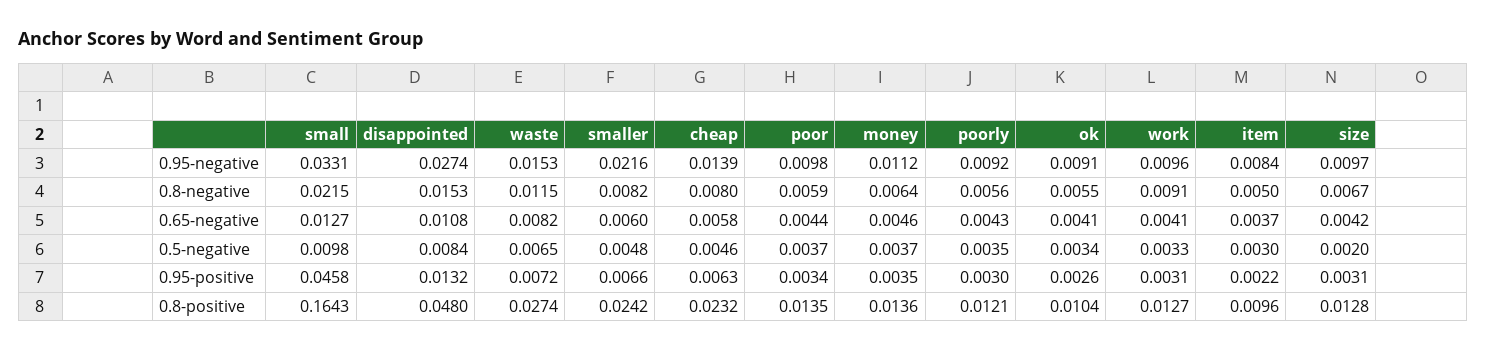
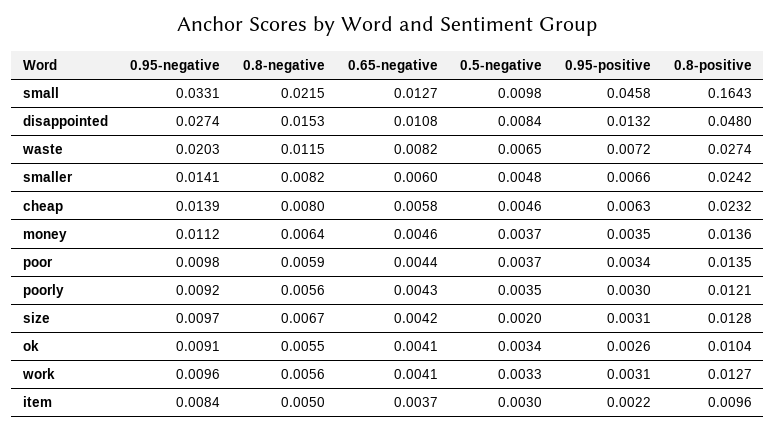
  {
    "small": {
      "0.95-negative": 0.0331,
      "0.8-negative": 0.0215,
      "0.65-negative": 0.0127,
      "0.5-negative": 0.0098,
      "0.95-positive": 0.0458,
      "0.8-positive": 0.1643
    },
    "disappointed": {
      "0.95-negative": 0.0274,
      "0.8-negative": 0.0153,
      "0.65-negative": 0.0108,
      "0.5-negative": 0.0084,
      "0.95-positive": 0.0132,
      "0.8-positive": 0.048
    },
    "waste": {
-     "0.95-negative": 0.0153,
+     "0.95-negative": 0.0203,
      "0.8-negative": 0.0115,
      "0.65-negative": 0.0082,
      "0.5-negative": 0.0065,
      "0.95-positive": 0.0072,
      "0.8-positive": 0.0274
    },
    "smaller": {
-     "0.95-negative": 0.0216,
+     "0.95-negative": 0.0141,
      "0.8-negative": 0.0082,
      "0.65-negative": 0.006,
      "0.5-negative": 0.0048,
      "0.95-positive": 0.0066,
      "0.8-positive": 0.0242
    },
    "cheap": {
      "0.95-negative": 0.0139,
      "0.8-negative": 0.008,
      "0.65-negative": 0.0058,
      "0.5-negative": 0.0046,
      "0.95-positive": 0.0063,
      "0.8-positive": 0.0232
    },
    "poor": {
      "0.95-negative": 0.0098,
      "0.8-negative": 0.0059,
      "0.65-negative": 0.0044,
      "0.5-negative": 0.0037,
      "0.95-positive": 0.0034,
      "0.8-positive": 0.0135
    },
    "money": {
      "0.95-negative": 0.0112,
      "0.8-negative": 0.0064,
      "0.65-negative": 0.0046,
      "0.5-negative": 0.0037,
      "0.95-positive": 0.0035,
      "0.8-positive": 0.0136
    },
    "poorly": {
      "0.95-negative": 0.0092,
      "0.8-negative": 0.0056,
      "0.65-negative": 0.0043,
      "0.5-negative": 0.0035,
      "0.95-positive": 0.003,
      "0.8-positive": 0.0121
    },
    "ok": {
      "0.95-negative": 0.0091,
      "0.8-negative": 0.0055,
      "0.65-negative": 0.0041,
      "0.5-negative": 0.0034,
      "0.95-positive": 0.0026,
      "0.8-positive": 0.0104
    },
    "work": {
      "0.95-negative": 0.0096,
-     "0.8-negative": 0.0091,
+     "0.8-negative": 0.0056,
      "0.65-negative": 0.0041,
      "0.5-negative": 0.0033,
      "0.95-positive": 0.0031,
      "0.8-positive": 0.0127
    },
    "item": {
      "0.95-negative": 0.0084,
      "0.8-negative": 0.005,
      "0.65-negative": 0.0037,
      "0.5-negative": 0.003,
      "0.95-positive": 0.0022,
      "0.8-positive": 0.0096
    },
    "size": {
      "0.95-negative": 0.0097,
      "0.8-negative": 0.0067,
      "0.65-negative": 0.0042,
      "0.5-negative": 0.002,
      "0.95-positive": 0.0031,
      "0.8-positive": 0.0128
    }
  }

